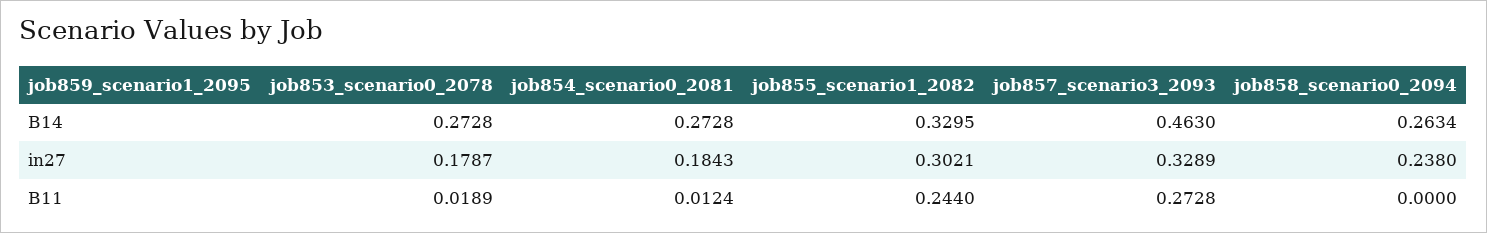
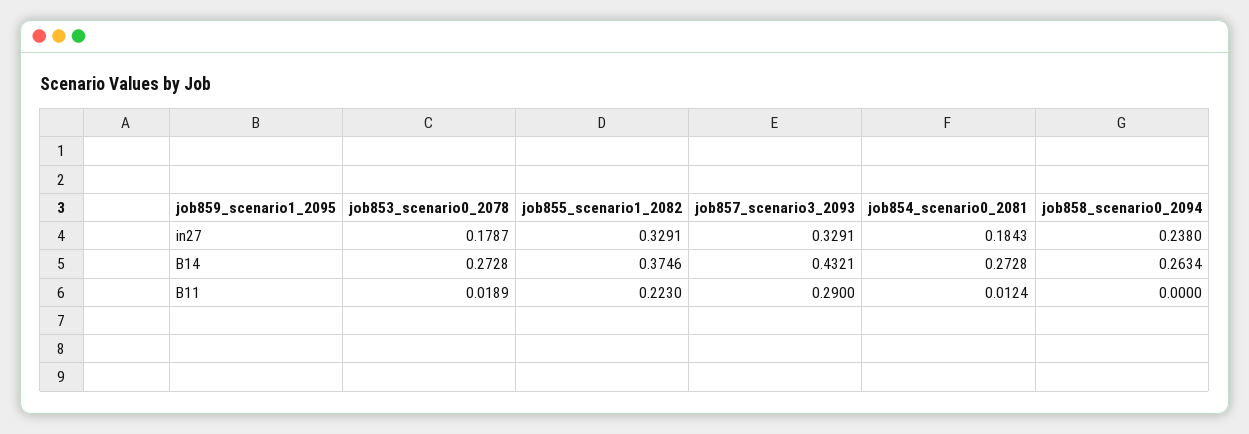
  {
    "job853_scenario0_2078": {
      "B14": 0.2728,
      "in27": 0.1787,
      "B11": 0.0189
    },
    "job854_scenario0_2081": {
      "B14": 0.2728,
      "in27": 0.1843,
      "B11": 0.0124
    },
    "job855_scenario1_2082": {
-     "B14": 0.3295,
+     "B14": 0.3746,
-     "in27": 0.3021,
+     "in27": 0.3291,
-     "B11": 0.244
+     "B11": 0.223
    },
    "job857_scenario3_2093": {
-     "B14": 0.463,
+     "B14": 0.4321,
-     "in27": 0.3289,
+     "in27": 0.3291,
-     "B11": 0.2728
+     "B11": 0.29
    },
    "job858_scenario0_2094": {
      "B14": 0.2634,
      "in27": 0.238,
      "B11": 0
    }
  }

